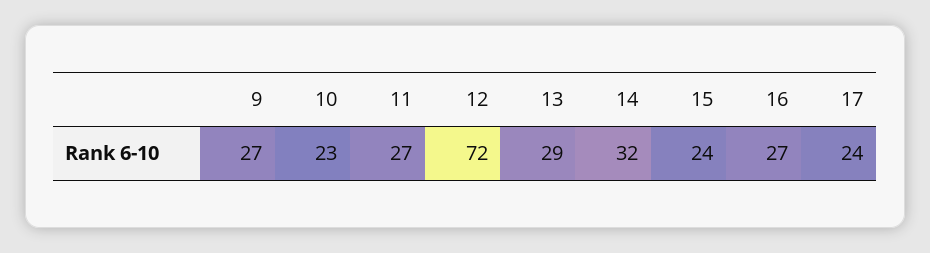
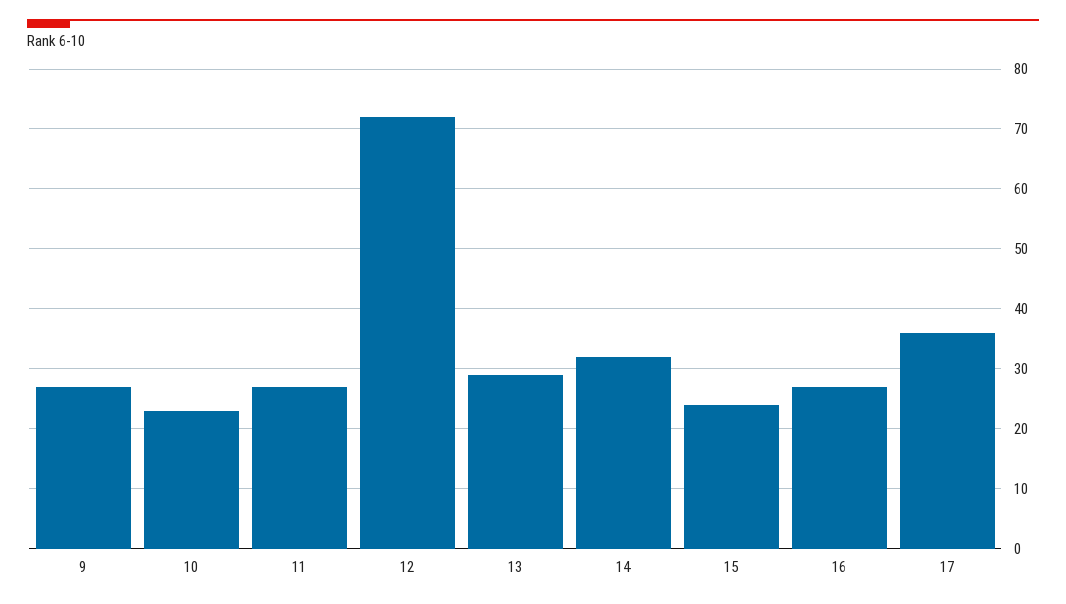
  {
    "9": 27,
    "10": 23,
    "11": 27,
    "12": 72,
    "13": 29,
    "14": 32,
    "15": 24,
    "16": 27,
-   "17": 24
+   "17": 35
  }

